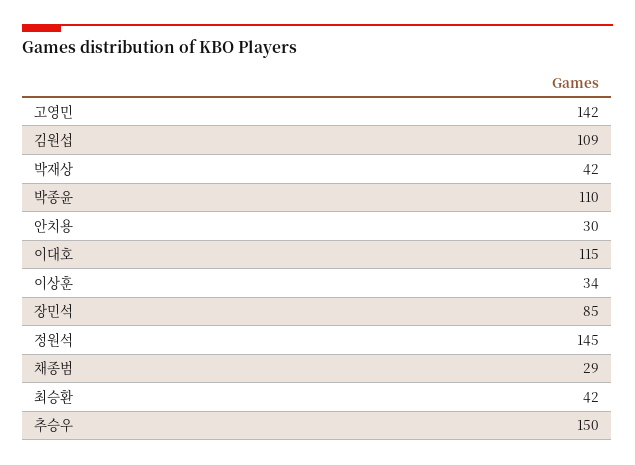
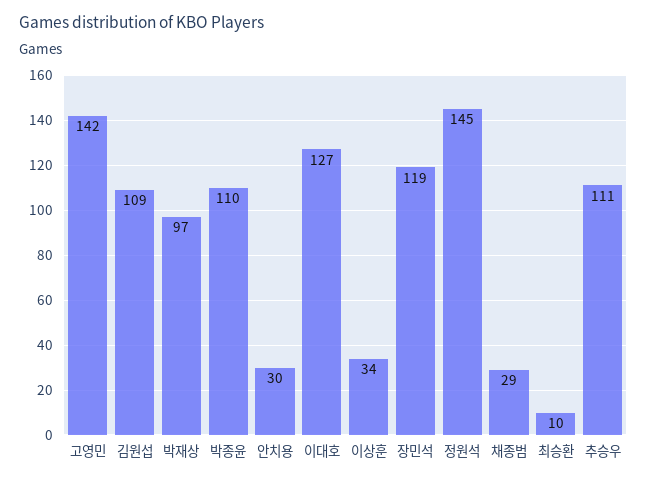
  {
    "고영민": 142,
    "김원섭": 109,
-   "박재상": 42,
+   "박재상": 97,
    "박종윤": 110,
    "안치용": 30,
-   "이대호": 115,
+   "이대호": 127,
    "이상훈": 34,
-   "장민석": 85,
+   "장민석": 119,
    "정원석": 145,
    "채종범": 29,
-   "최승환": 42,
+   "최승환": 10,
-   "추승우": 150
+   "추승우": 111
  }

